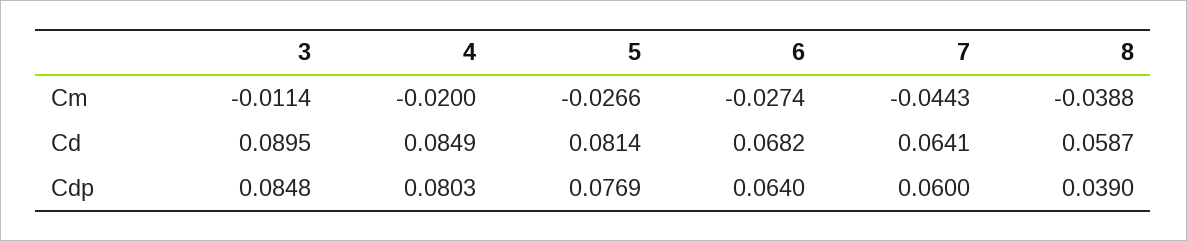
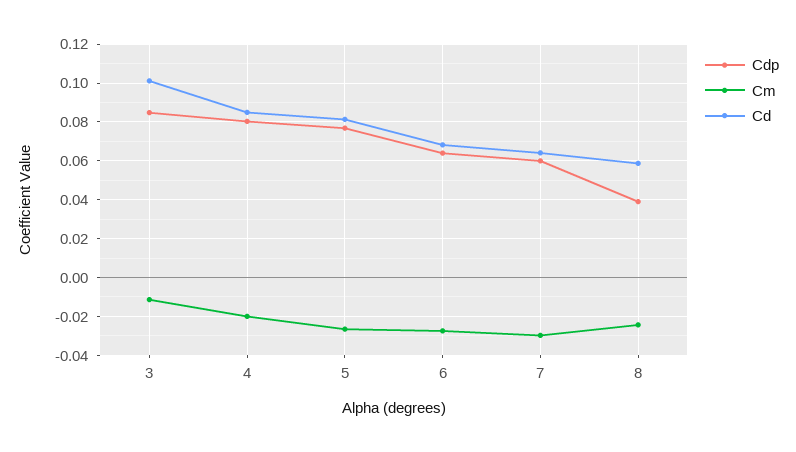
  {
    "Cm": {
      "3": -0.0114,
      "4": -0.02,
      "5": -0.0266,
      "6": -0.0274,
-     "7": -0.0443,
+     "7": -0.03,
-     "8": -0.0388
+     "8": -0.025
    },
    "Cd": {
-     "3": 0.0895,
+     "3": 0.1,
      "4": 0.0849,
      "5": 0.0814,
      "6": 0.0682,
      "7": 0.0641,
      "8": 0.0587
    },
    "Cdp": {
      "3": 0.0848,
      "4": 0.0803,
      "5": 0.0769,
      "6": 0.064,
      "7": 0.06,
      "8": 0.039
    }
  }

